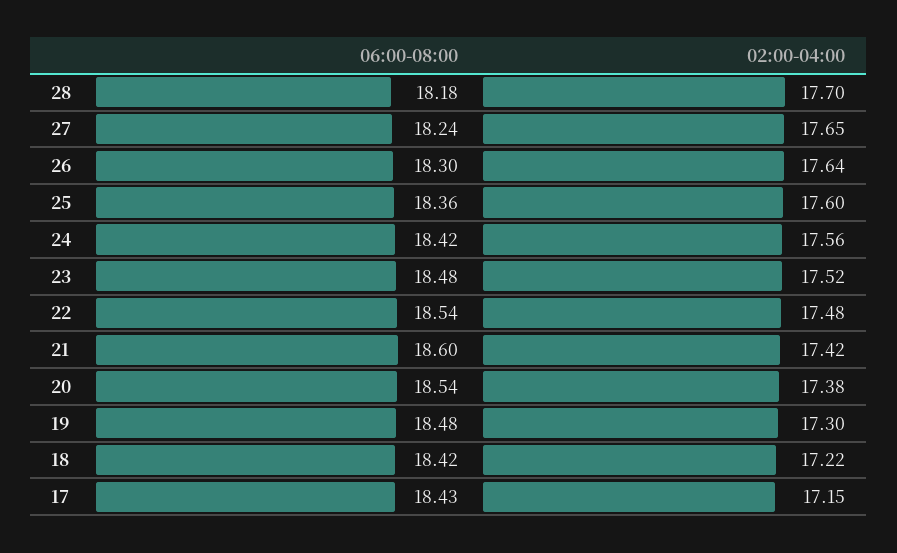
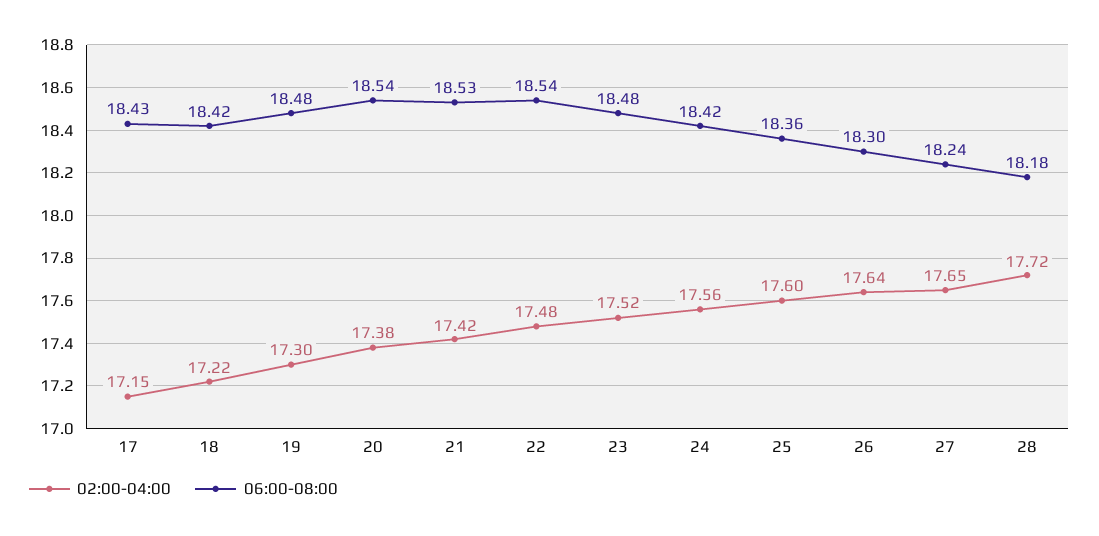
  {
    "06:00-08:00": {
      "28": 18.18,
      "27": 18.24,
      "26": 18.3,
      "25": 18.36,
      "24": 18.42,
      "23": 18.48,
      "22": 18.54,
-     "21": 18.6,
+     "21": 18.53,
      "20": 18.54,
      "19": 18.48,
      "18": 18.42,
      "17": 18.43
    },
    "02:00-04:00": {
-     "28": 17.7,
+     "28": 17.72,
      "27": 17.65,
      "26": 17.64,
      "25": 17.6,
      "24": 17.56,
      "23": 17.52,
      "22": 17.48,
      "21": 17.42,
      "20": 17.38,
      "19": 17.3,
      "18": 17.22,
      "17": 17.15
    }
  }

